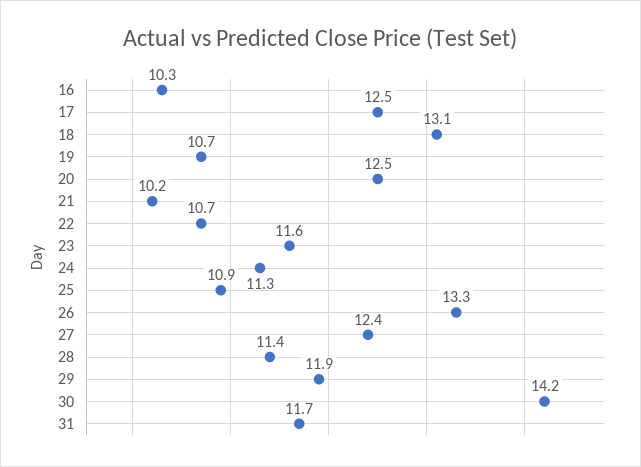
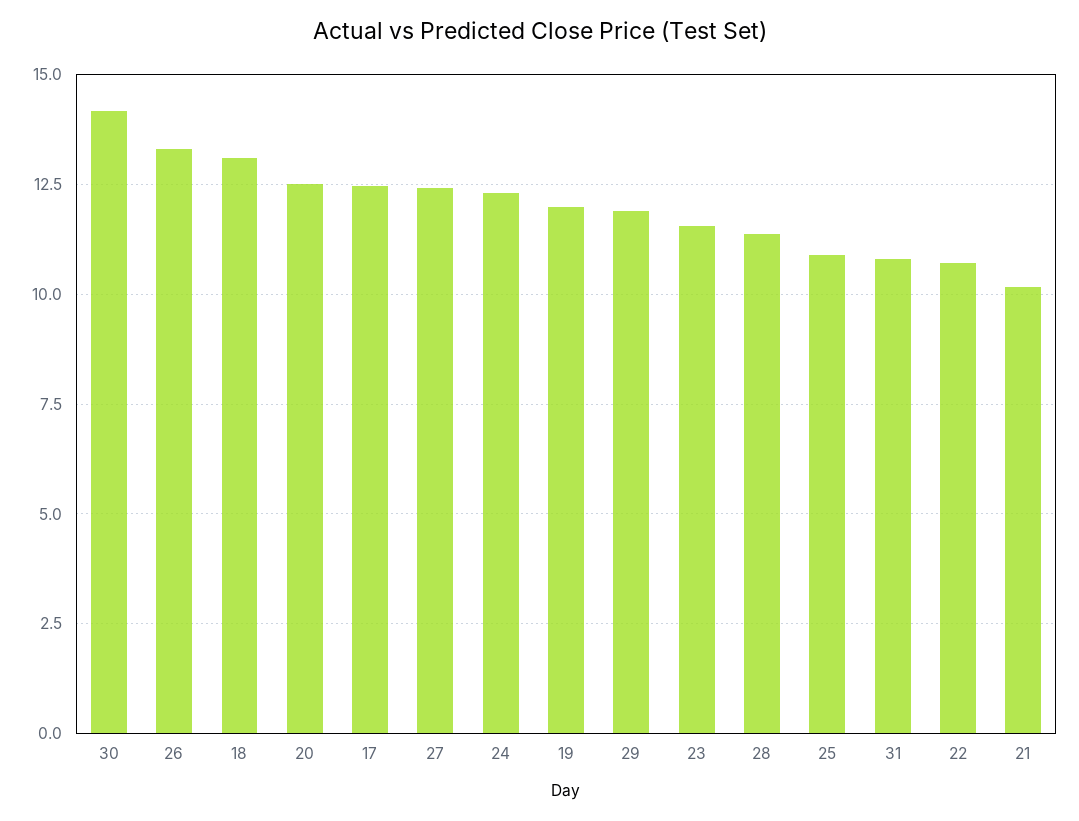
  {
-   "16": 10.3,
    "17": 12.5,
    "18": 13.1,
-   "19": 10.7,
+   "19": 12,
    "20": 12.5,
    "21": 10.2,
    "22": 10.7,
    "23": 11.6,
-   "24": 11.3,
+   "24": 12.25,
    "25": 10.9,
    "26": 13.3,
    "27": 12.4,
    "28": 11.4,
    "29": 11.9,
    "30": 14.2,
-   "31": 11.7
+   "31": 10.75
  }

